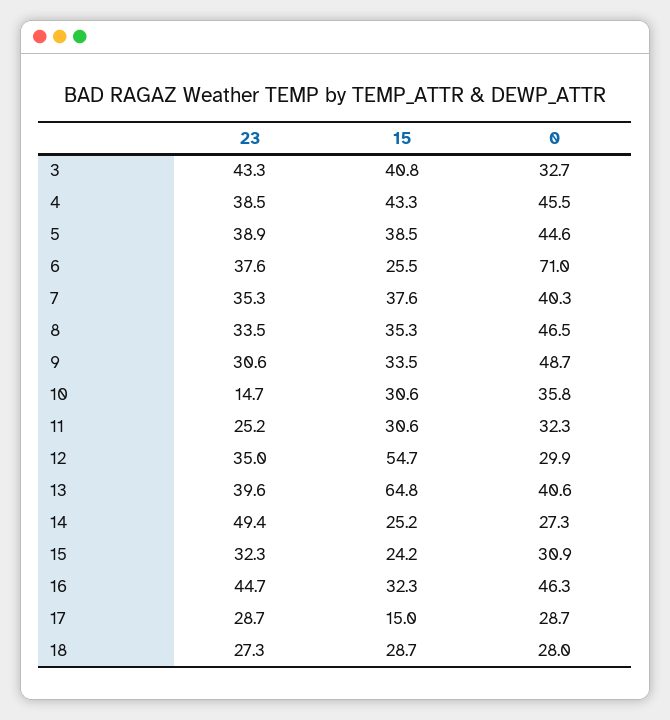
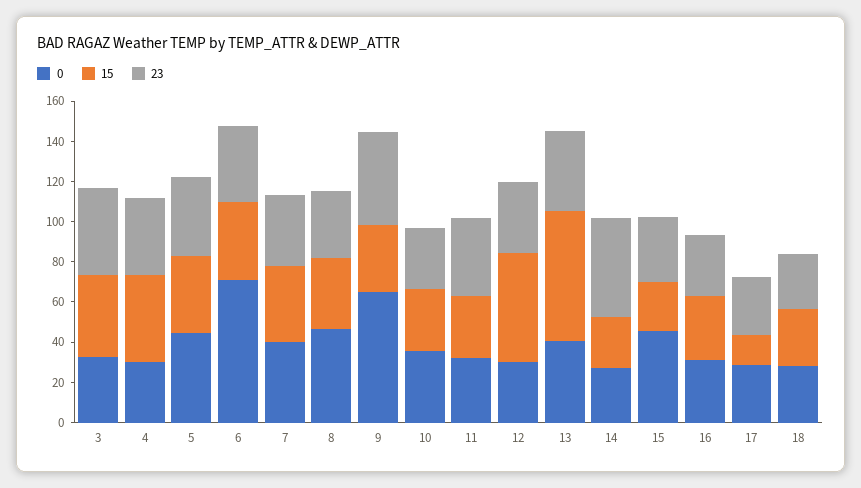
  {
    "23": {
      "3": 43.3,
      "4": 38.5,
      "5": 38.9,
      "6": 37.6,
      "7": 35.3,
      "8": 33.5,
-     "9": 30.6,
+     "9": 45,
-     "10": 14.7,
+     "10": 30,
-     "11": 25.2,
+     "11": 40,
      "12": 35,
      "13": 39.6,
      "14": 49.4,
      "15": 32.3,
-     "16": 44.7,
+     "16": 30,
      "17": 28.7,
      "18": 27.3
    },
    "15": {
      "3": 40.8,
      "4": 43.3,
      "5": 38.5,
-     "6": 25.5,
+     "6": 40,
      "7": 37.6,
      "8": 35.3,
      "9": 33.5,
      "10": 30.6,
      "11": 30.6,
      "12": 54.7,
      "13": 64.8,
      "14": 25.2,
      "15": 24.2,
      "16": 32.3,
      "17": 15,
      "18": 28.7
    },
    "0": {
      "3": 32.7,
-     "4": 45.5,
+     "4": 30,
      "5": 44.6,
      "6": 71,
      "7": 40.3,
      "8": 46.5,
-     "9": 48.7,
+     "9": 65,
      "10": 35.8,
      "11": 32.3,
      "12": 29.9,
      "13": 40.6,
      "14": 27.3,
-     "15": 30.9,
+     "15": 45,
-     "16": 46.3,
+     "16": 30,
      "17": 28.7,
      "18": 28
    }
  }

